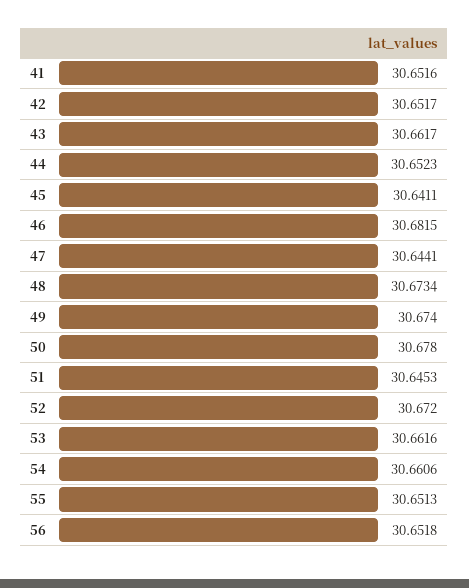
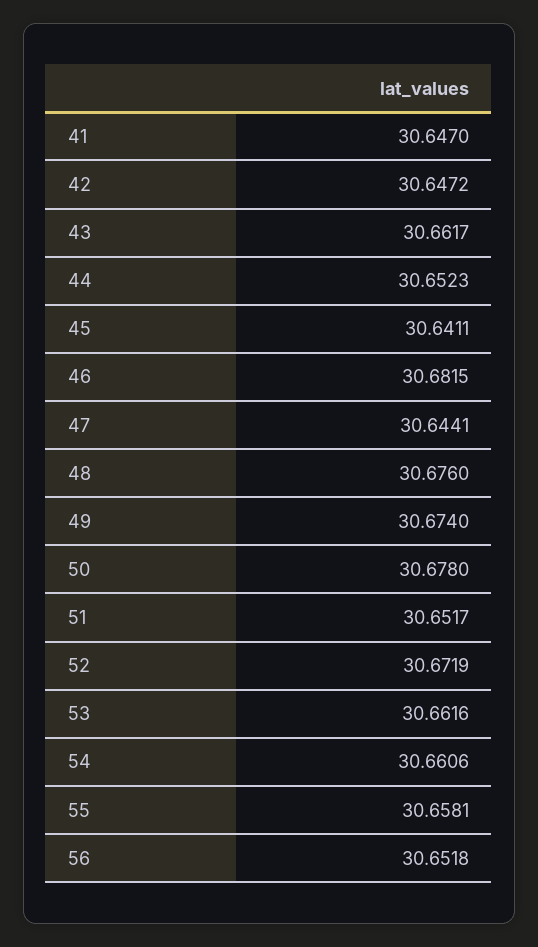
  {
-   "41": 30.6516,
+   "41": 30.647,
-   "42": 30.6517,
+   "42": 30.6472,
    "43": 30.6617,
    "44": 30.6523,
    "45": 30.6411,
    "46": 30.6815,
    "47": 30.6441,
-   "48": 30.6734,
+   "48": 30.676,
    "49": 30.674,
    "50": 30.678,
-   "51": 30.6453,
+   "51": 30.6517,
-   "52": 30.672,
+   "52": 30.6719,
    "53": 30.6616,
    "54": 30.6606,
-   "55": 30.6513,
+   "55": 30.6581,
    "56": 30.6518
  }

